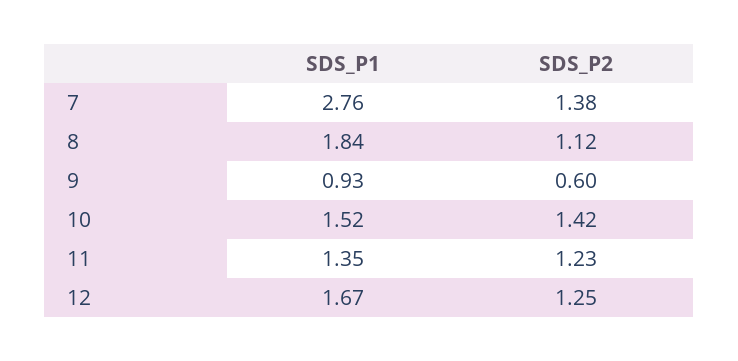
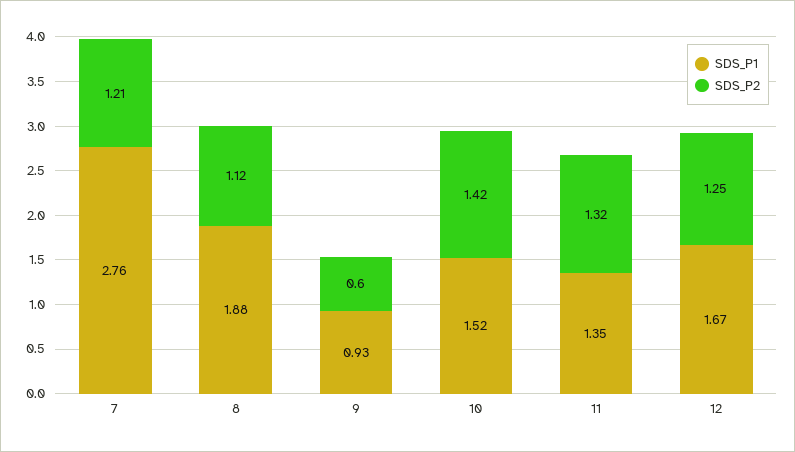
  {
    "SDS_P1": {
      "7": 2.76,
-     "8": 1.84,
+     "8": 1.88,
      "9": 0.93,
      "10": 1.52,
      "11": 1.35,
      "12": 1.67
    },
    "SDS_P2": {
-     "7": 1.38,
+     "7": 1.21,
      "8": 1.12,
      "9": 0.6,
      "10": 1.42,
-     "11": 1.23,
+     "11": 1.32,
      "12": 1.25
    }
  }

